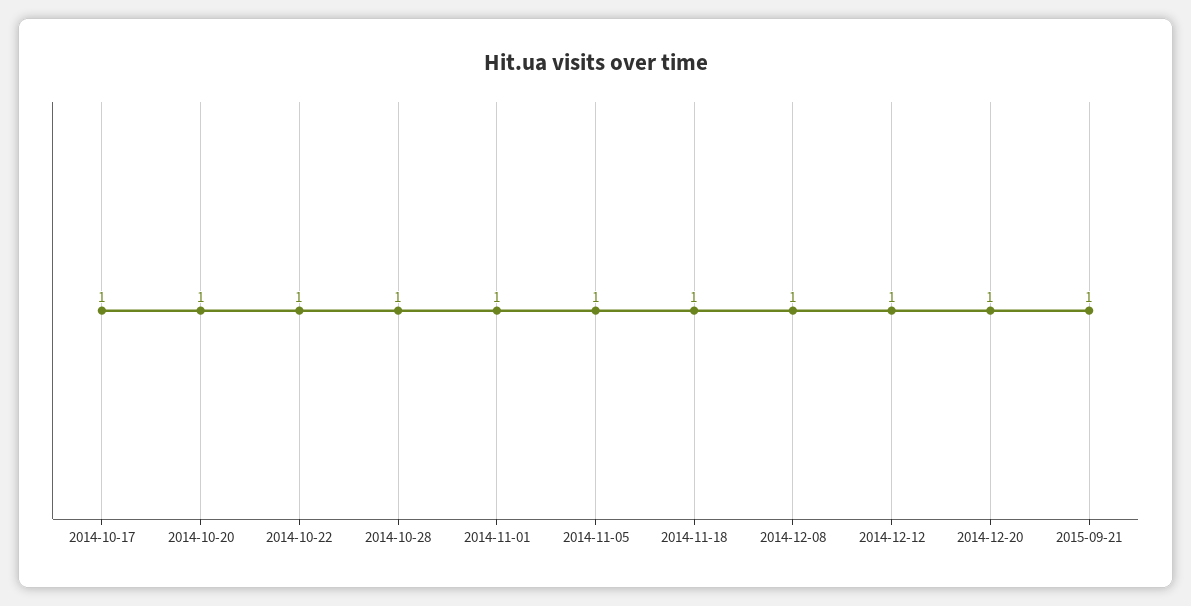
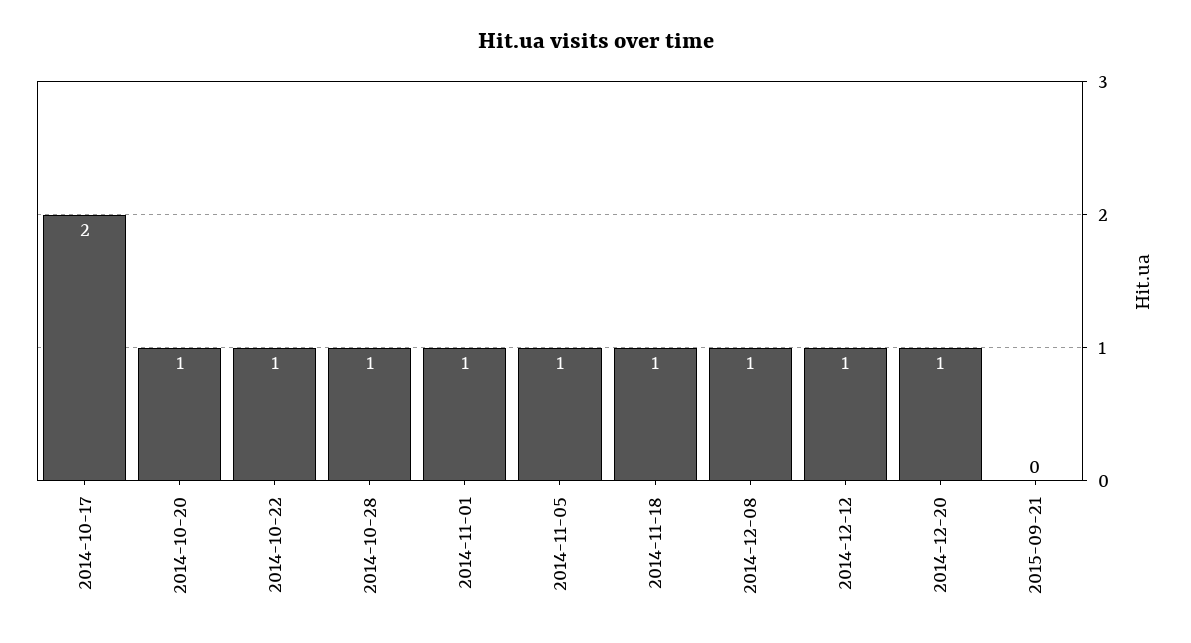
  {
-   "2014-10-17": 1,
+   "2014-10-17": 2,
    "2014-10-20": 1,
    "2014-10-22": 1,
    "2014-10-28": 1,
    "2014-11-01": 1,
    "2014-11-05": 1,
    "2014-11-18": 1,
    "2014-12-08": 1,
    "2014-12-12": 1,
    "2014-12-20": 1,
-   "2015-09-21": 1
+   "2015-09-21": 0
  }

